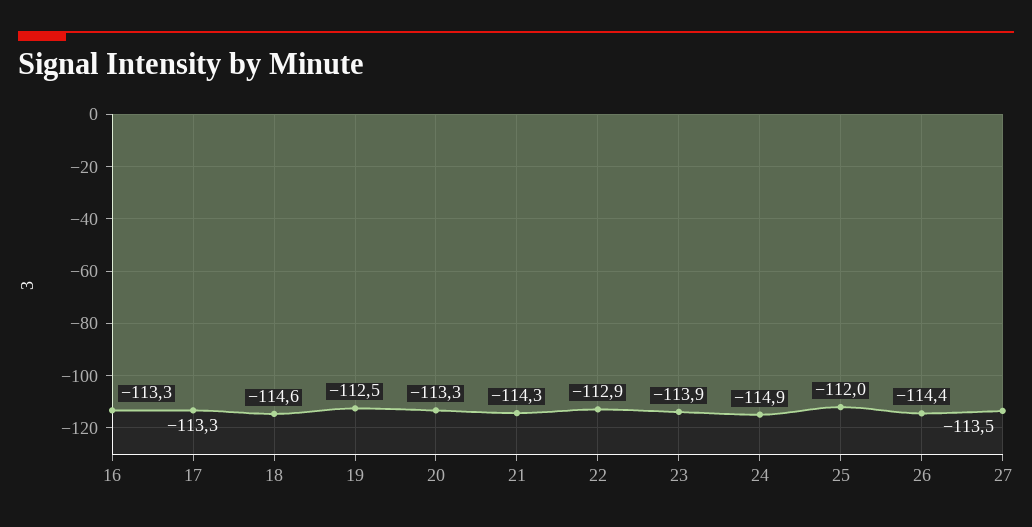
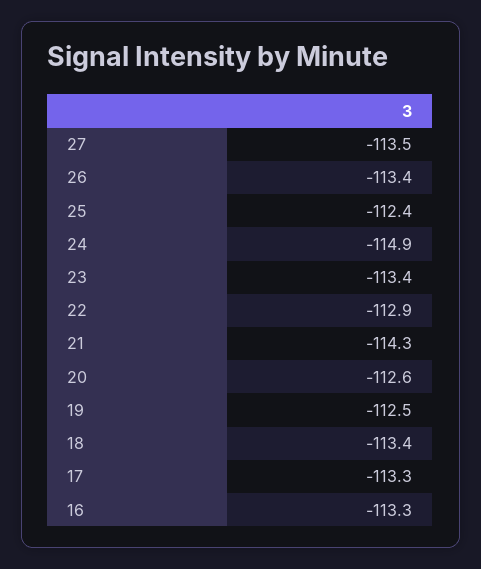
  {
    "16": -113.3,
    "17": -113.3,
-   "18": -114.6,
+   "18": -113.4,
    "19": -112.5,
-   "20": -113.3,
+   "20": -112.6,
    "21": -114.3,
    "22": -112.9,
-   "23": -113.9,
+   "23": -113.4,
    "24": -114.9,
-   "25": -112,
+   "25": -112.4,
-   "26": -114.4,
+   "26": -113.4,
    "27": -113.5
  }

